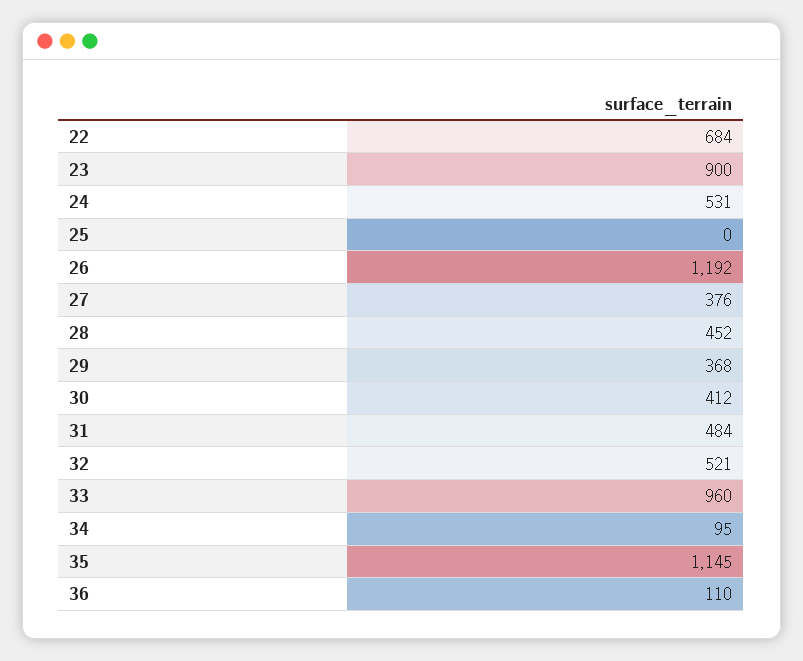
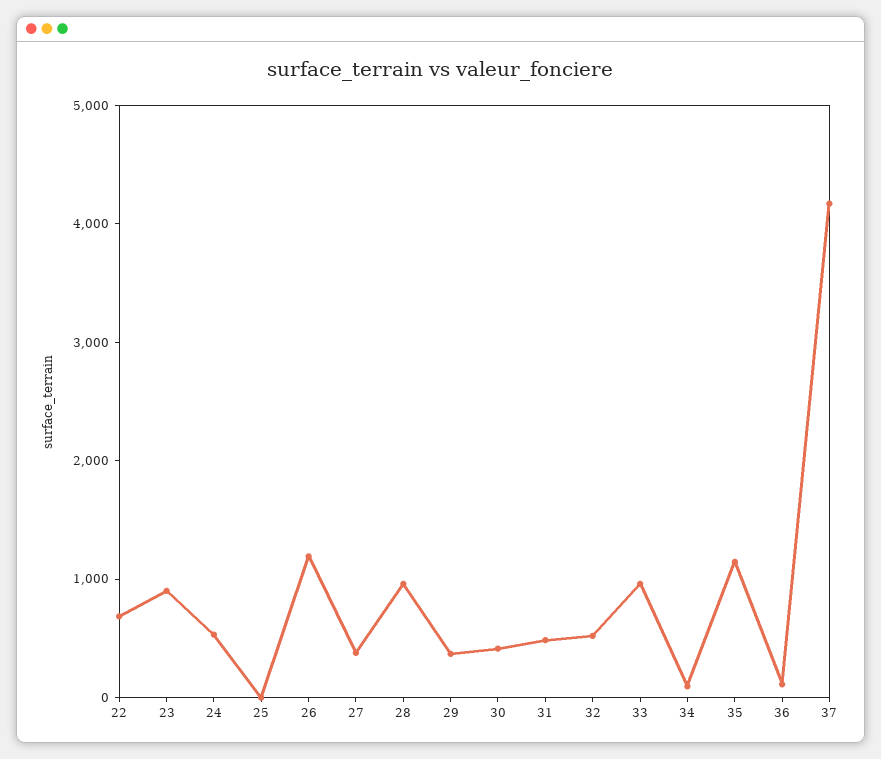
  {
    "22": 684,
    "23": 900,
    "24": 531,
    "25": 0,
    "26": 1192,
    "27": 376,
-   "28": 452,
+   "28": 1000,
    "29": 368,
    "30": 412,
    "31": 484,
    "32": 521,
    "33": 960,
    "34": 95,
    "35": 1145,
-   "36": 110
+   "36": 110,
+   "37": 4200
  }

